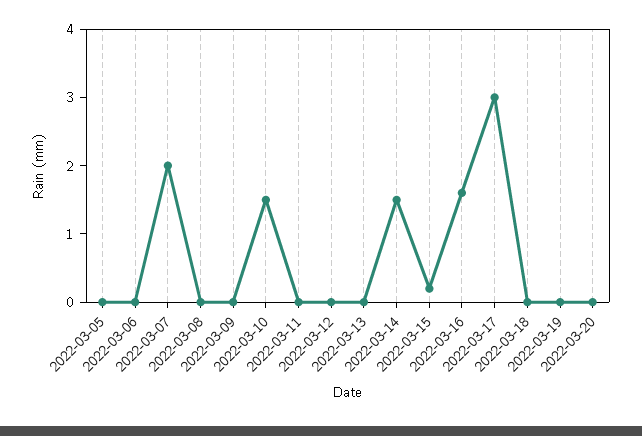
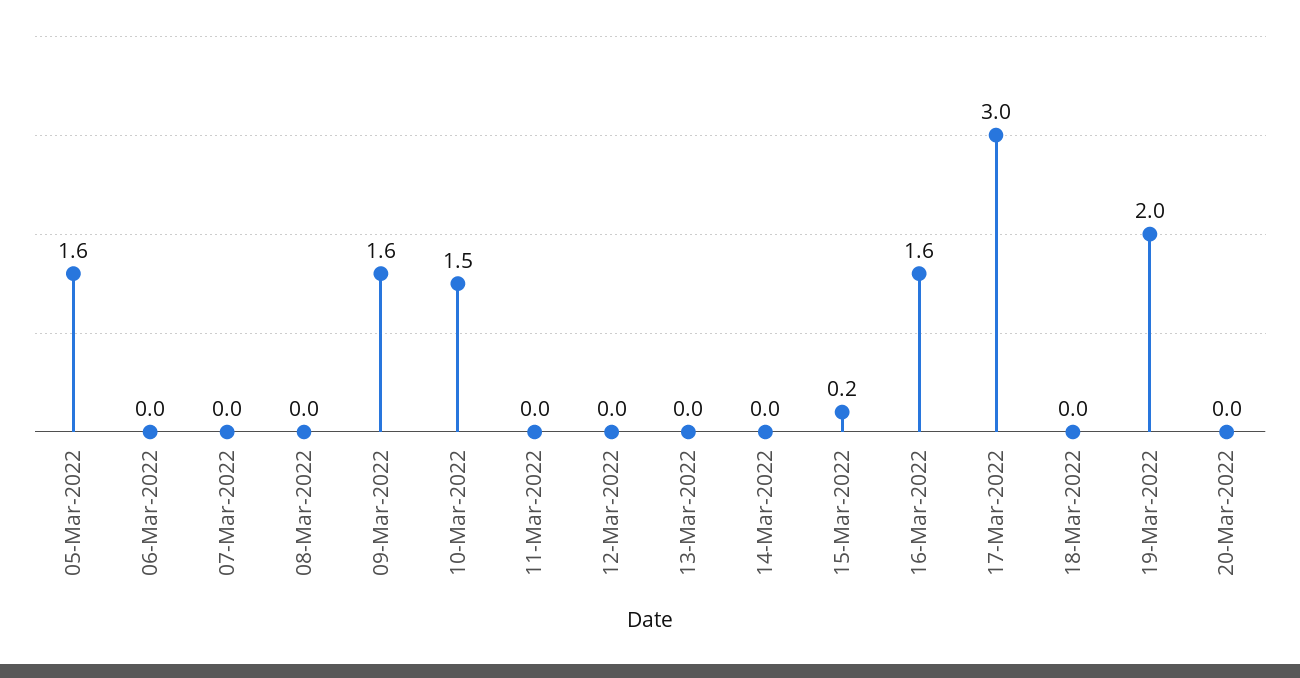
  {
-   "2022-03-05": 0,
+   "2022-03-05": 1.6,
    "2022-03-06": 0,
-   "2022-03-07": 2,
+   "2022-03-07": 0,
    "2022-03-08": 0,
-   "2022-03-09": 0,
+   "2022-03-09": 1.6,
    "2022-03-10": 1.5,
    "2022-03-11": 0,
    "2022-03-12": 0,
    "2022-03-13": 0,
-   "2022-03-14": 1.5,
+   "2022-03-14": 0,
    "2022-03-15": 0.2,
    "2022-03-16": 1.6,
    "2022-03-17": 3,
    "2022-03-18": 0,
-   "2022-03-19": 0,
+   "2022-03-19": 2,
    "2022-03-20": 0
  }

